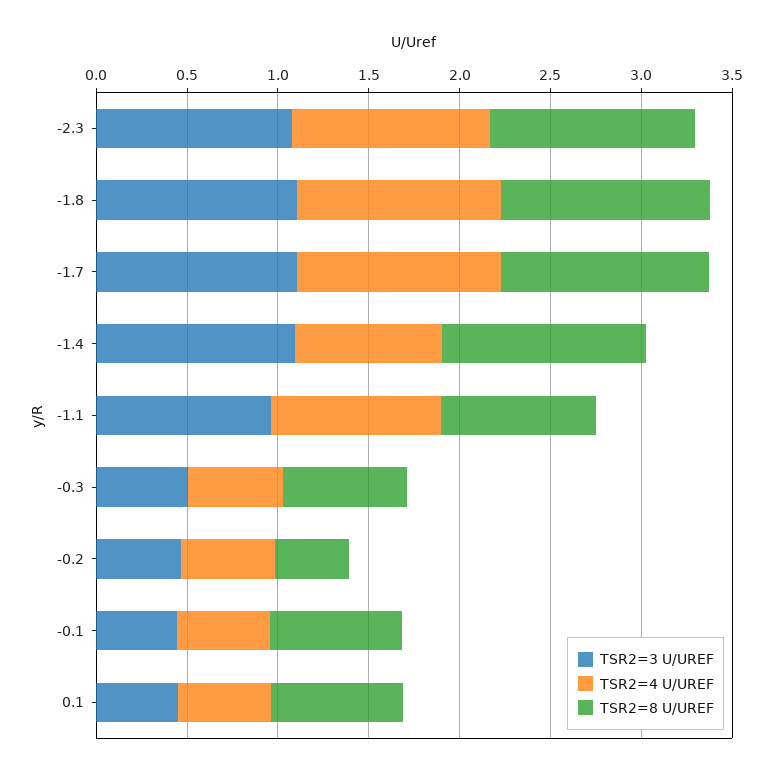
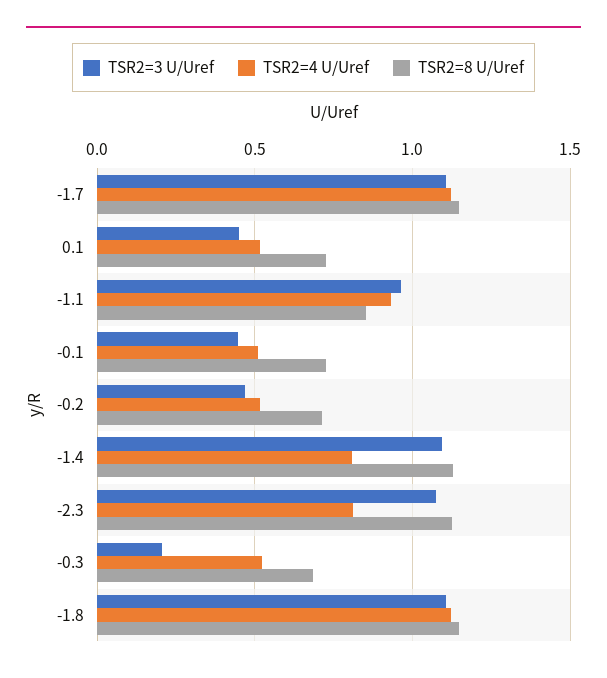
  {
    "TSR2=3 U/UREF": {
      "-2.3": 1.1,
      "-1.8": 1.1,
      "-1.7": 1.1,
      "-1.4": 1.1,
      "-1.1": 0.95,
-     "-0.3": 0.5,
+     "-0.3": 0.2,
      "-0.2": 0.45,
      "-0.1": 0.45,
      "0.1": 0.45
    },
    "TSR2=4 U/UREF": {
-     "-2.3": 1.1,
+     "-2.3": 0.8,
      "-1.8": 1.1,
      "-1.7": 1.1,
      "-1.4": 0.8,
      "-1.1": 0.95,
      "-0.3": 0.5,
      "-0.2": 0.5,
      "-0.1": 0.5,
      "0.1": 0.5
    },
    "TSR2=8 U/UREF": {
      "-2.3": 1.15,
      "-1.8": 1.15,
      "-1.7": 1.15,
      "-1.4": 1.15,
      "-1.1": 0.85,
      "-0.3": 0.7,
-     "-0.2": 0.4,
+     "-0.2": 0.7,
      "-0.1": 0.75,
      "0.1": 0.75
    }
  }

